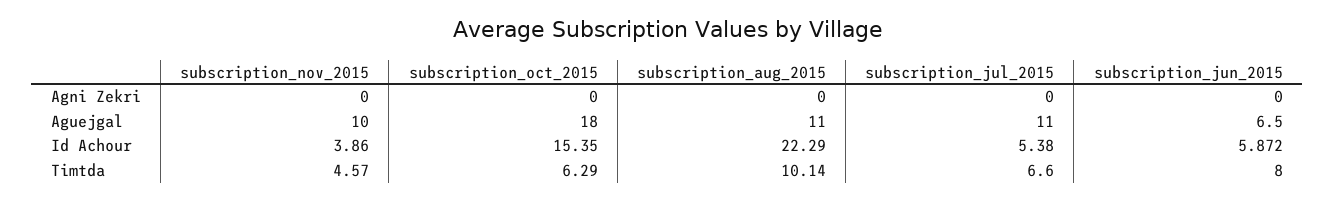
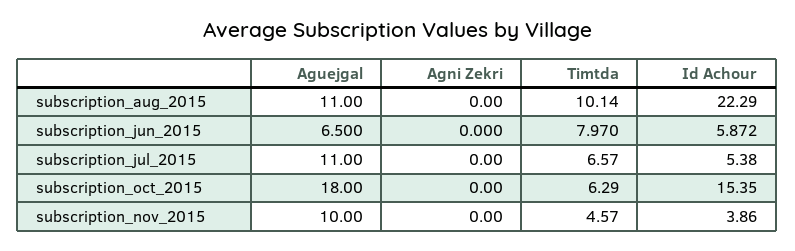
  {
    "subscription_nov_2015": {
      "Agni Zekri": 0,
      "Aguejgal": 10,
      "Id Achour": 3.86,
      "Timtda": 4.57
    },
    "subscription_oct_2015": {
      "Agni Zekri": 0,
      "Aguejgal": 18,
      "Id Achour": 15.35,
      "Timtda": 6.29
    },
    "subscription_aug_2015": {
      "Agni Zekri": 0,
      "Aguejgal": 11,
      "Id Achour": 22.29,
      "Timtda": 10.14
    },
    "subscription_jul_2015": {
      "Agni Zekri": 0,
      "Aguejgal": 11,
      "Id Achour": 5.38,
-     "Timtda": 6.6
+     "Timtda": 6.57
    },
    "subscription_jun_2015": {
      "Agni Zekri": 0,
      "Aguejgal": 6.5,
      "Id Achour": 5.872,
-     "Timtda": 8
+     "Timtda": 7.97
    }
  }

